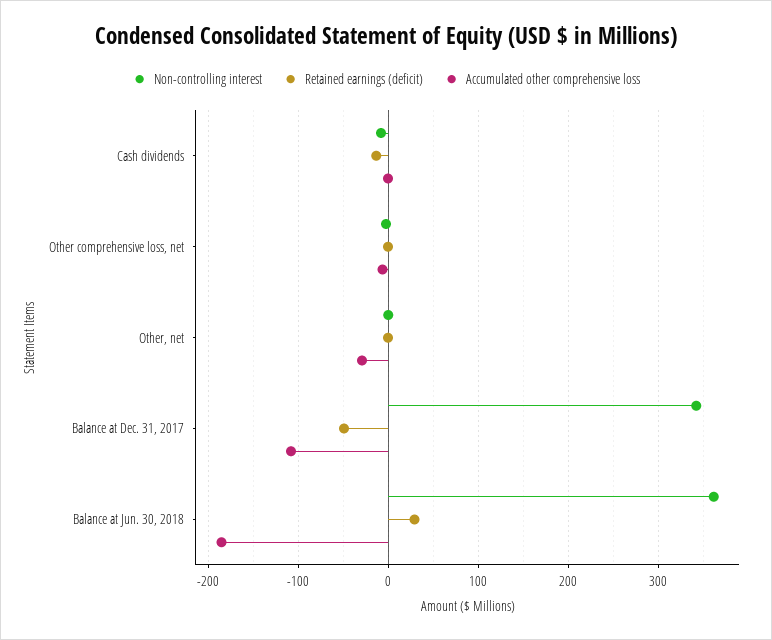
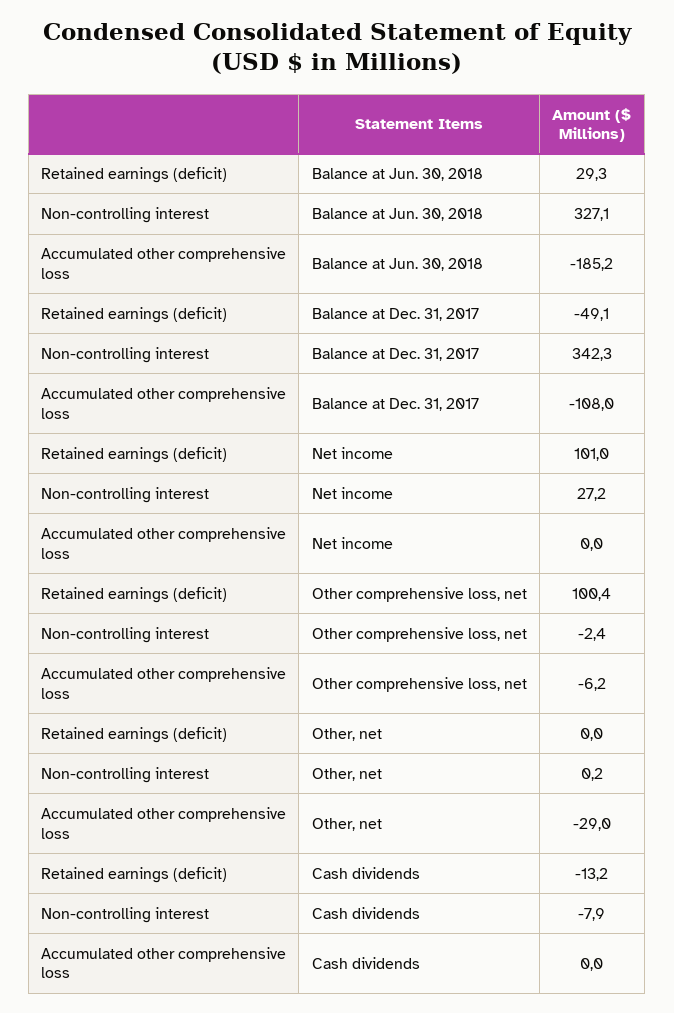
  {
    "Non-controlling interest": {
      "Cash dividends": -7.9,
      "Other comprehensive loss, net": -2.4,
      "Other, net": 0.2,
      "Balance at Dec. 31, 2017": 342.3,
-     "Balance at Jun. 30, 2018": 360
+     "Balance at Jun. 30, 2018": 327.1,
+     "Net income": 27.2
    },
    "Retained earnings (deficit)": {
      "Cash dividends": -13.2,
-     "Other comprehensive loss, net": 0,
+     "Other comprehensive loss, net": 100.4,
      "Other, net": 0,
      "Balance at Dec. 31, 2017": -49.1,
-     "Balance at Jun. 30, 2018": 29.3
+     "Balance at Jun. 30, 2018": 29.3,
+     "Net income": 101
    },
    "Accumulated other comprehensive loss": {
      "Cash dividends": 0,
      "Other comprehensive loss, net": -6.2,
      "Other, net": -29,
      "Balance at Dec. 31, 2017": -108,
-     "Balance at Jun. 30, 2018": -185.2
+     "Balance at Jun. 30, 2018": -185.2,
+     "Net income": 0
    }
  }

